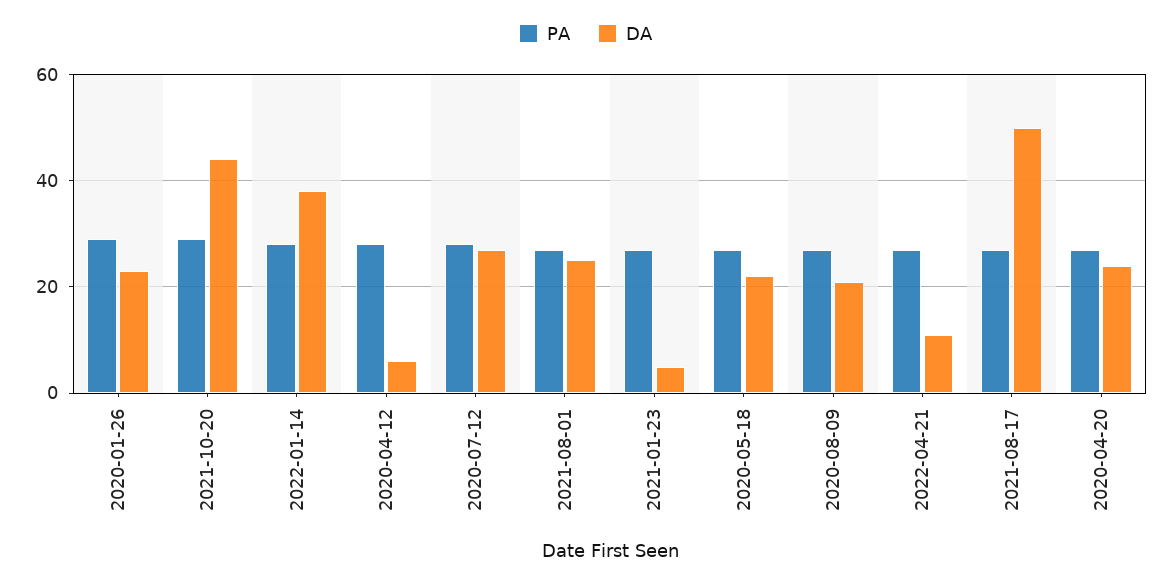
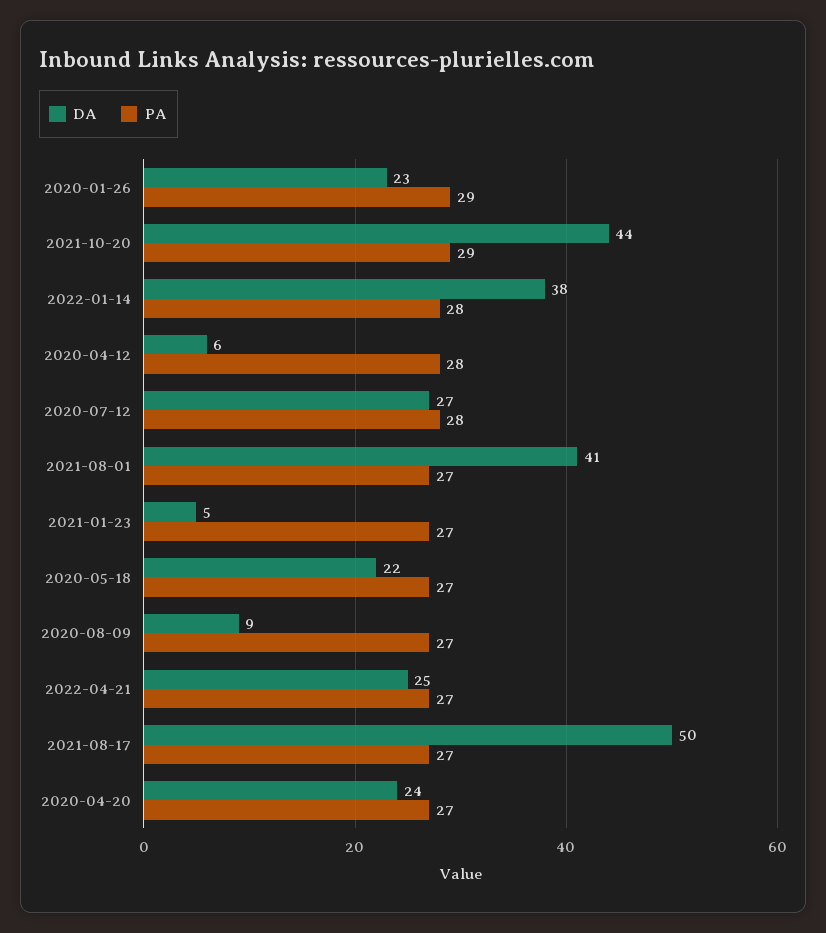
  {
    "PA": {
      "2020-01-26": 29,
      "2021-10-20": 29,
      "2022-01-14": 28,
      "2020-04-12": 28,
      "2020-07-12": 28,
      "2021-08-01": 27,
      "2021-01-23": 27,
      "2020-05-18": 27,
      "2020-08-09": 27,
      "2022-04-21": 27,
      "2021-08-17": 27,
      "2020-04-20": 27
    },
    "DA": {
      "2020-01-26": 23,
      "2021-10-20": 44,
      "2022-01-14": 38,
      "2020-04-12": 6,
      "2020-07-12": 27,
-     "2021-08-01": 25,
+     "2021-08-01": 41,
      "2021-01-23": 5,
      "2020-05-18": 22,
-     "2020-08-09": 20,
+     "2020-08-09": 9,
-     "2022-04-21": 10,
+     "2022-04-21": 25,
      "2021-08-17": 50,
      "2020-04-20": 24
    }
  }

